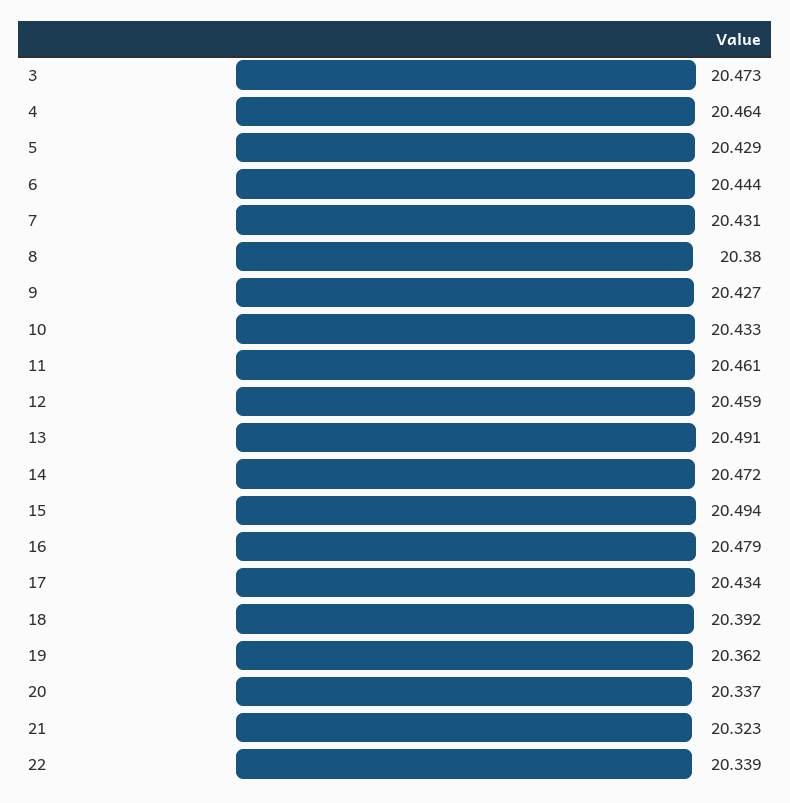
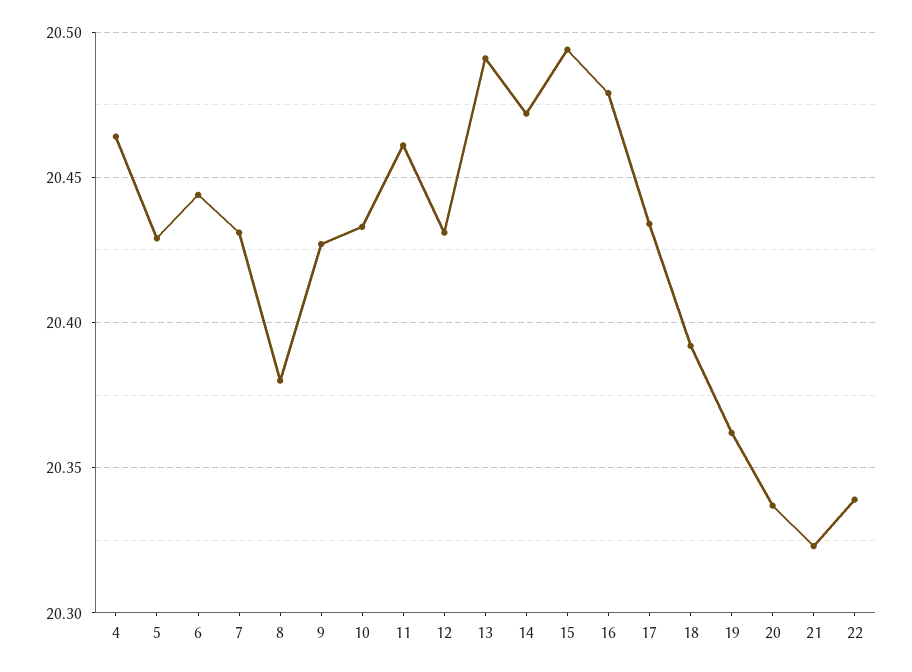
  {
-   "3": 20.473,
    "4": 20.464,
    "5": 20.429,
    "6": 20.444,
    "7": 20.431,
    "8": 20.38,
    "9": 20.427,
    "10": 20.433,
    "11": 20.461,
-   "12": 20.459,
+   "12": 20.43,
    "13": 20.491,
    "14": 20.472,
    "15": 20.494,
    "16": 20.479,
    "17": 20.434,
    "18": 20.392,
    "19": 20.362,
    "20": 20.337,
    "21": 20.323,
    "22": 20.339
  }

